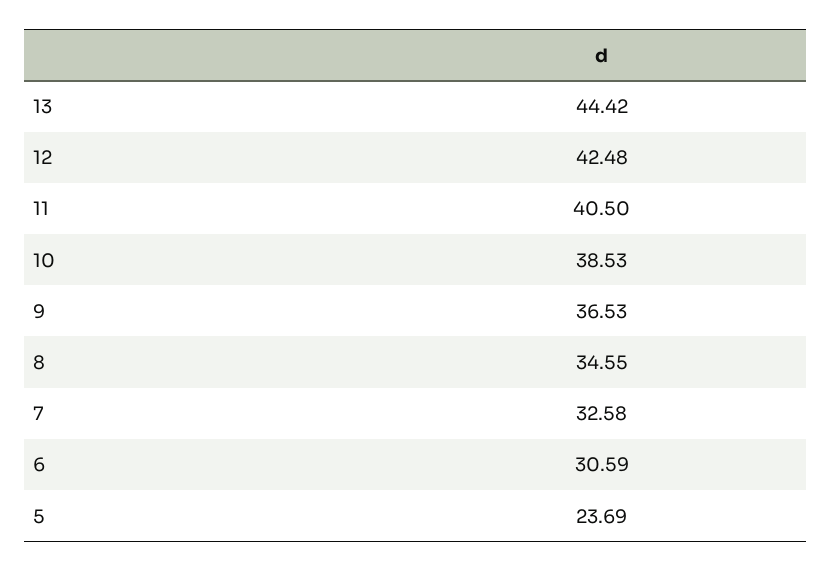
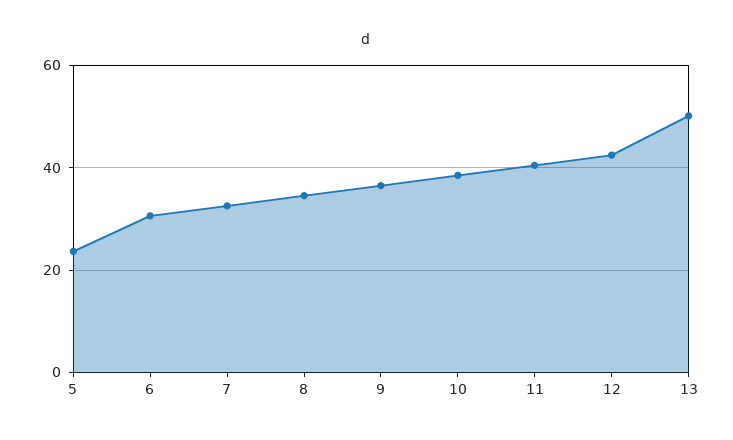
  {
-   "13": 44.42,
+   "13": 50,
    "12": 42.48,
    "11": 40.5,
    "10": 38.53,
    "9": 36.53,
    "8": 34.55,
    "7": 32.58,
    "6": 30.59,
    "5": 23.69
  }

